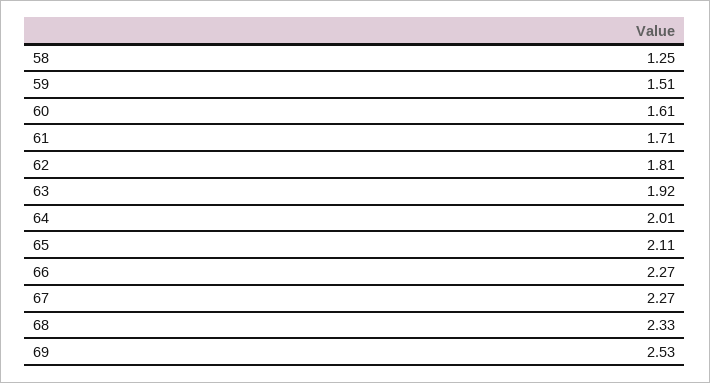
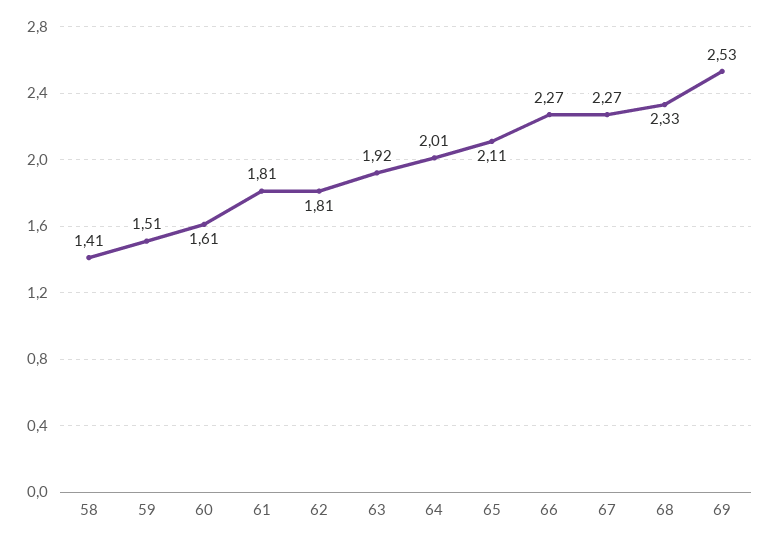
  {
-   "58": 1.25,
+   "58": 1.41,
    "59": 1.51,
    "60": 1.61,
-   "61": 1.71,
+   "61": 1.81,
    "62": 1.81,
    "63": 1.92,
    "64": 2.01,
    "65": 2.11,
    "66": 2.27,
    "67": 2.27,
    "68": 2.33,
    "69": 2.53
  }

